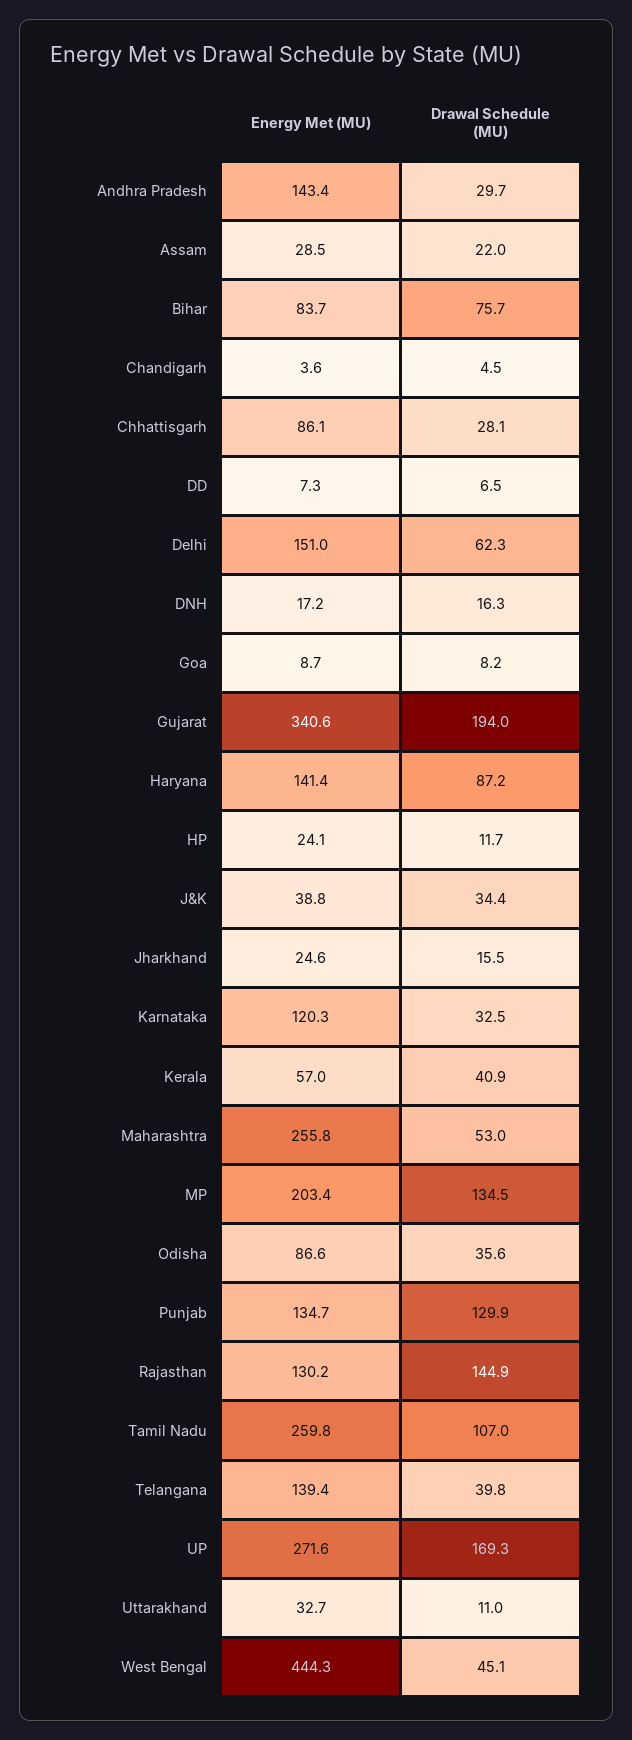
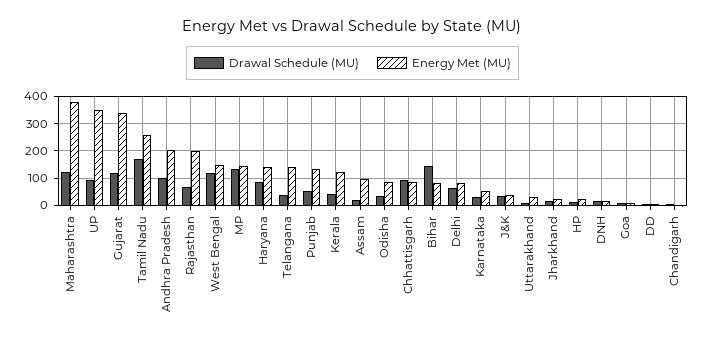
  {
    "Energy Met (MU)": {
-     "Andhra Pradesh": 143.4,
+     "Andhra Pradesh": 200,
-     "Assam": 28.5,
+     "Assam": 100,
      "Bihar": 83.7,
      "Chandigarh": 3.6,
      "Chhattisgarh": 86.1,
      "DD": 7.3,
-     "Delhi": 151,
+     "Delhi": 75,
      "DNH": 17.2,
      "Goa": 8.7,
      "Gujarat": 340.6,
      "Haryana": 141.4,
      "HP": 24.1,
      "J&K": 38.8,
      "Jharkhand": 24.6,
-     "Karnataka": 120.3,
+     "Karnataka": 50,
-     "Kerala": 57,
+     "Kerala": 125,
-     "Maharashtra": 255.8,
+     "Maharashtra": 375,
-     "MP": 203.4,
+     "MP": 150,
      "Odisha": 86.6,
      "Punjab": 134.7,
-     "Rajasthan": 130.2,
+     "Rajasthan": 200,
      "Tamil Nadu": 259.8,
      "Telangana": 139.4,
-     "UP": 271.6,
+     "UP": 350,
      "Uttarakhand": 32.7,
-     "West Bengal": 444.3
+     "West Bengal": 150
    },
    "Drawal Schedule (MU)": {
-     "Andhra Pradesh": 29.7,
+     "Andhra Pradesh": 100,
      "Assam": 22,
-     "Bihar": 75.7,
+     "Bihar": 150,
      "Chandigarh": 4.5,
-     "Chhattisgarh": 28.1,
+     "Chhattisgarh": 100,
      "DD": 6.5,
      "Delhi": 62.3,
      "DNH": 16.3,
      "Goa": 8.2,
-     "Gujarat": 194,
+     "Gujarat": 125,
      "Haryana": 87.2,
      "HP": 11.7,
      "J&K": 34.4,
      "Jharkhand": 15.5,
      "Karnataka": 32.5,
      "Kerala": 40.9,
-     "Maharashtra": 53,
+     "Maharashtra": 125,
      "MP": 134.5,
      "Odisha": 35.6,
-     "Punjab": 129.9,
+     "Punjab": 50,
-     "Rajasthan": 144.9,
+     "Rajasthan": 75,
-     "Tamil Nadu": 107,
+     "Tamil Nadu": 175,
      "Telangana": 39.8,
-     "UP": 169.3,
+     "UP": 100,
      "Uttarakhand": 11,
-     "West Bengal": 45.1
+     "West Bengal": 125
    }
  }

